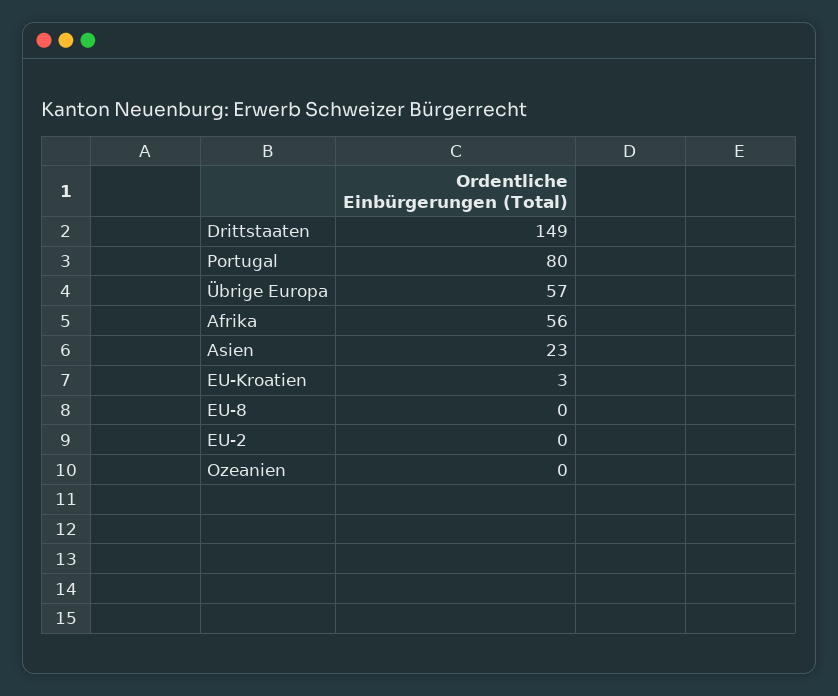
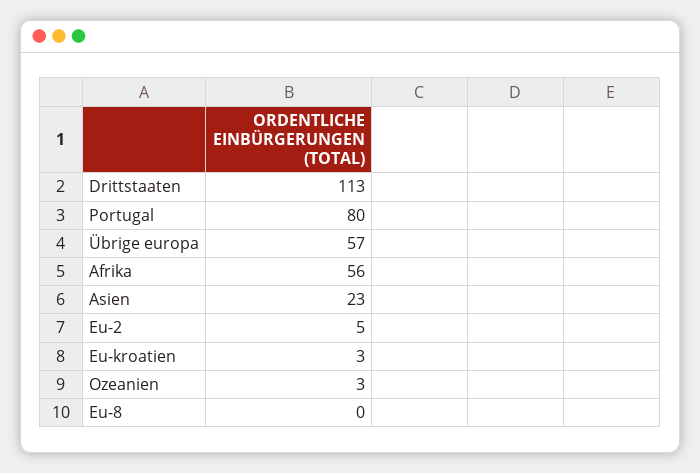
  {
-   "Drittstaaten": 149,
+   "Drittstaaten": 113,
    "Portugal": 80,
    "Übrige Europa": 57,
    "Afrika": 56,
    "Asien": 23,
    "EU-Kroatien": 3,
    "EU-8": 0,
-   "EU-2": 0,
+   "EU-2": 5,
-   "Ozeanien": 0
+   "Ozeanien": 3
  }

